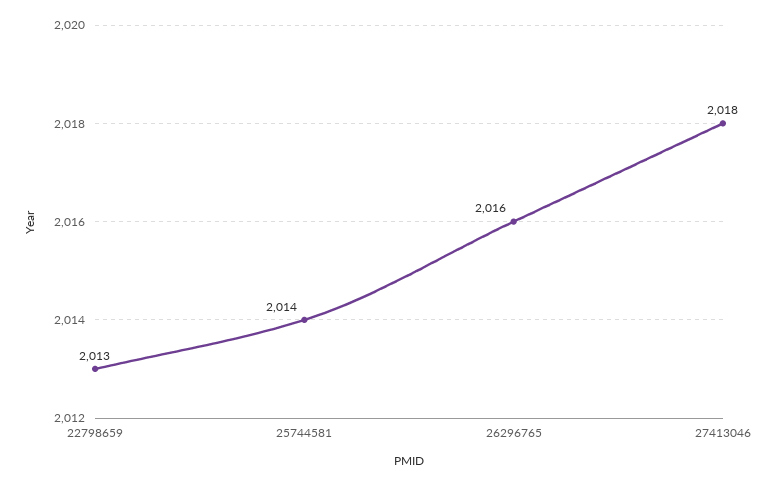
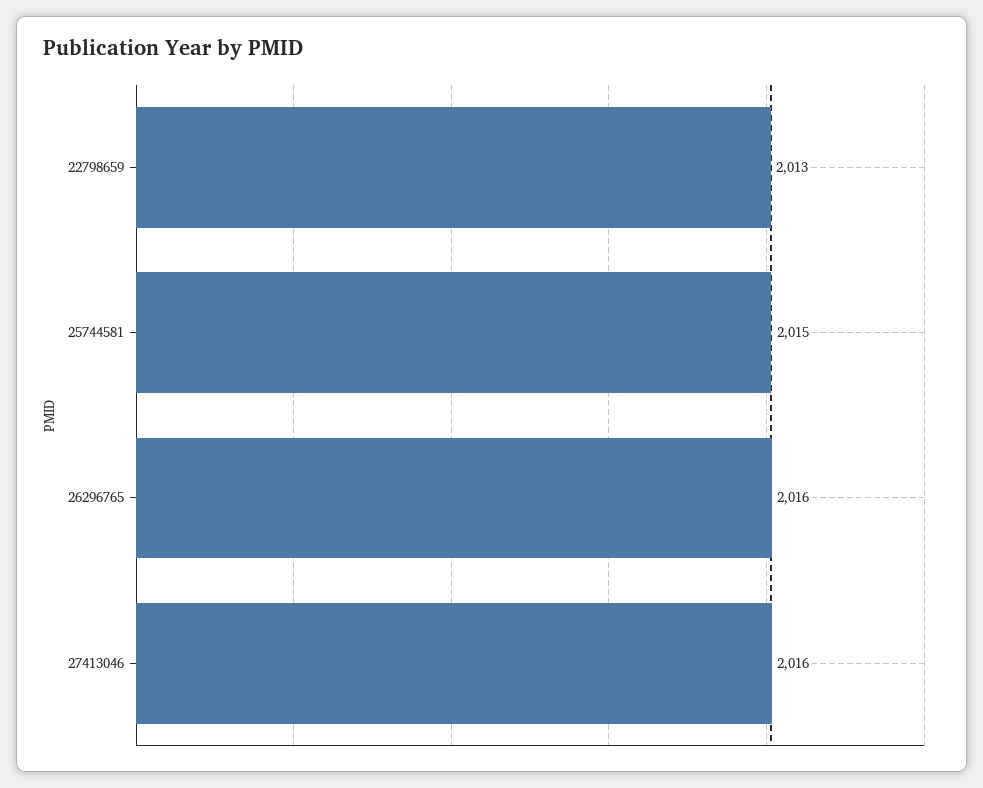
  {
    "22798659": 2013,
-   "25744581": 2014,
+   "25744581": 2015,
    "26296765": 2016,
-   "27413046": 2018
+   "27413046": 2016
  }

